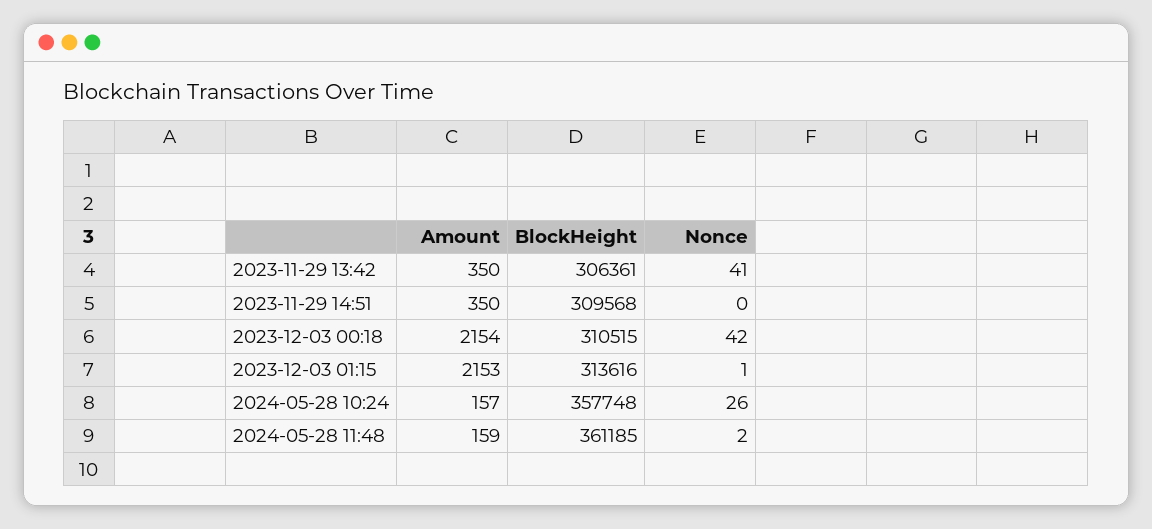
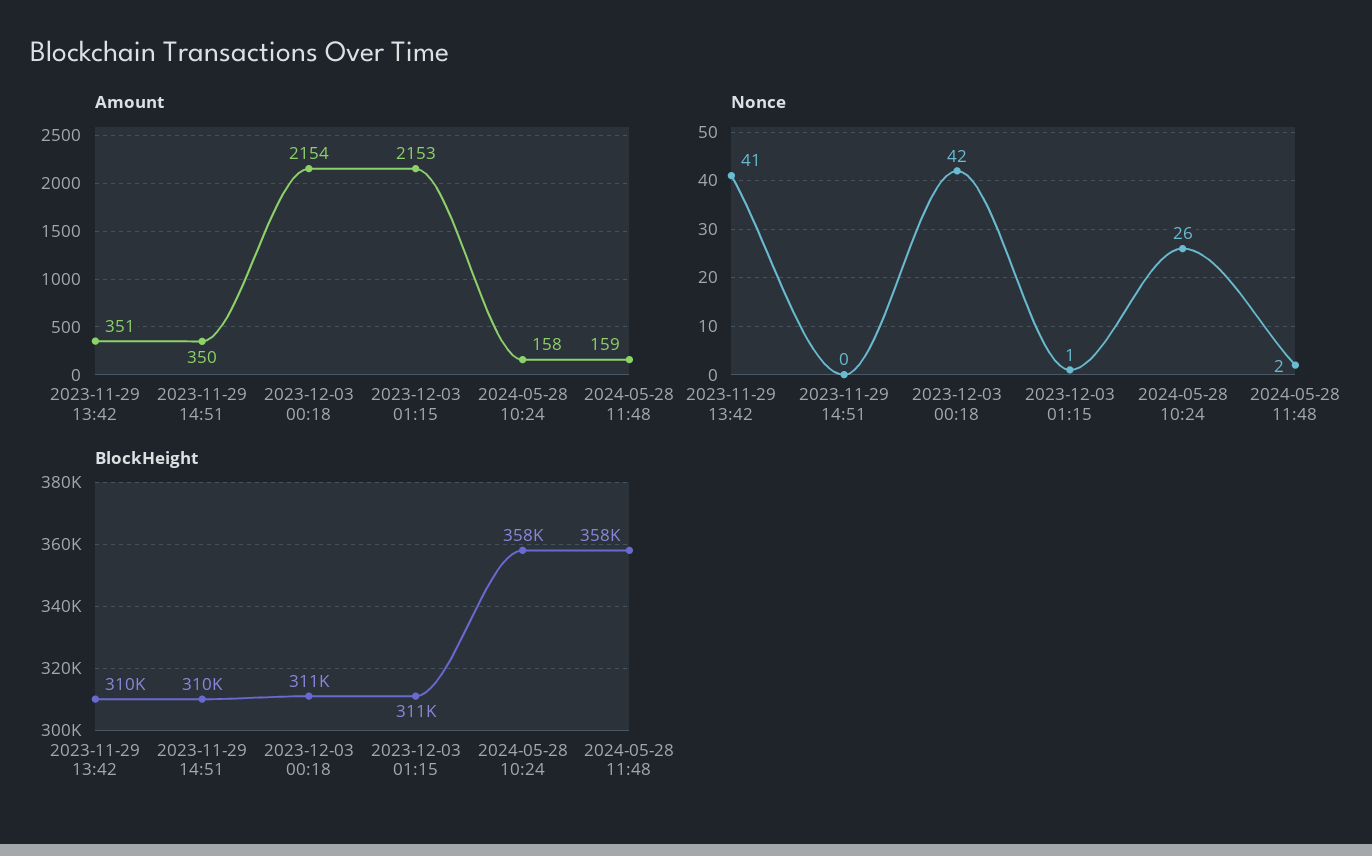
  {
    "Amount": {
-     "2023-11-29 13:42": 350,
+     "2023-11-29 13:42": 351,
      "2023-11-29 14:51": 350,
      "2023-12-03 00:18": 2154,
      "2023-12-03 01:15": 2153,
-     "2024-05-28 10:24": 157,
+     "2024-05-28 10:24": 158,
      "2024-05-28 11:48": 159
    },
    "BlockHeight": {
-     "2023-11-29 13:42": 306361,
+     "2023-11-29 13:42": 310000,
      "2023-11-29 14:51": 309568,
      "2023-12-03 00:18": 310515,
-     "2023-12-03 01:15": 313616,
+     "2023-12-03 01:15": 311000,
      "2024-05-28 10:24": 357748,
-     "2024-05-28 11:48": 361185
+     "2024-05-28 11:48": 358000
    },
    "Nonce": {
      "2023-11-29 13:42": 41,
      "2023-11-29 14:51": 0,
      "2023-12-03 00:18": 42,
      "2023-12-03 01:15": 1,
      "2024-05-28 10:24": 26,
      "2024-05-28 11:48": 2
    }
  }

